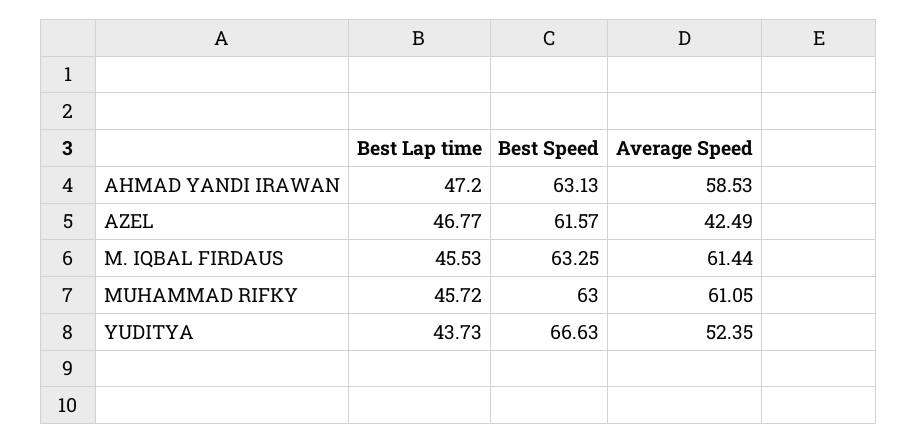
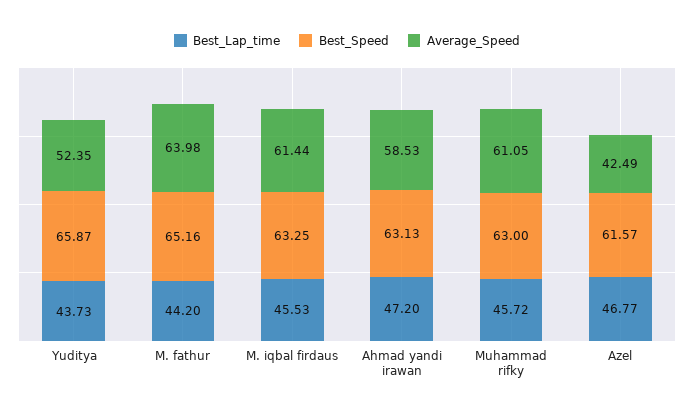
  {
    "Best Lap time": {
      "AHMAD YANDI IRAWAN": 47.2,
      "AZEL": 46.77,
      "M. IQBAL FIRDAUS": 45.53,
      "MUHAMMAD RIFKY": 45.72,
-     "YUDITYA": 43.73
+     "YUDITYA": 43.73,
+     "M. fathur": 44.2
    },
    "Best Speed": {
      "AHMAD YANDI IRAWAN": 63.13,
      "AZEL": 61.57,
      "M. IQBAL FIRDAUS": 63.25,
      "MUHAMMAD RIFKY": 63,
-     "YUDITYA": 66.63
+     "YUDITYA": 65.87,
+     "M. fathur": 65.16
    },
    "Average Speed": {
      "AHMAD YANDI IRAWAN": 58.53,
      "AZEL": 42.49,
      "M. IQBAL FIRDAUS": 61.44,
      "MUHAMMAD RIFKY": 61.05,
-     "YUDITYA": 52.35
+     "YUDITYA": 52.35,
+     "M. fathur": 63.98
    }
  }

